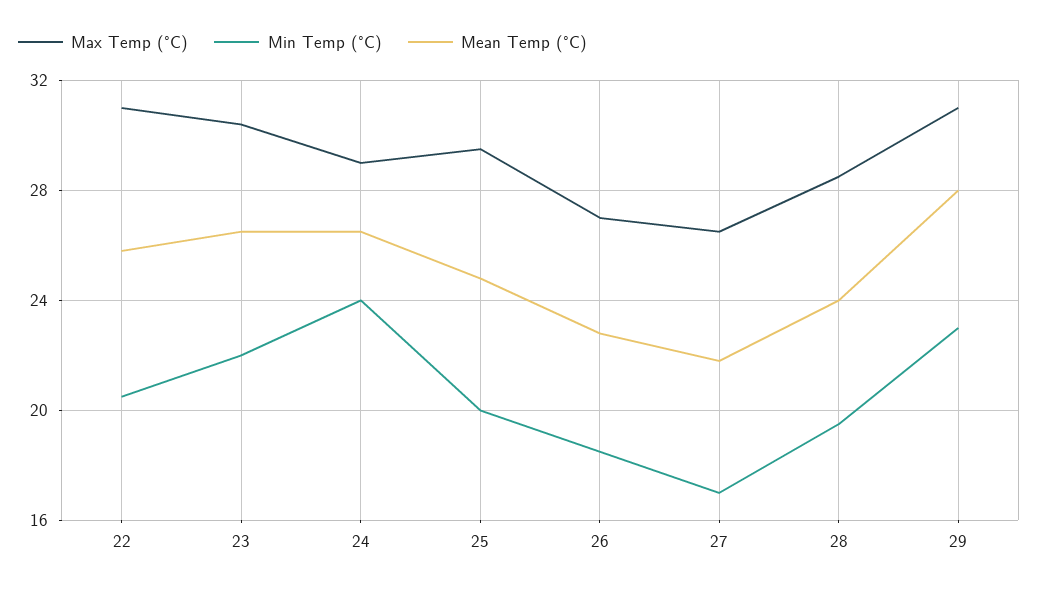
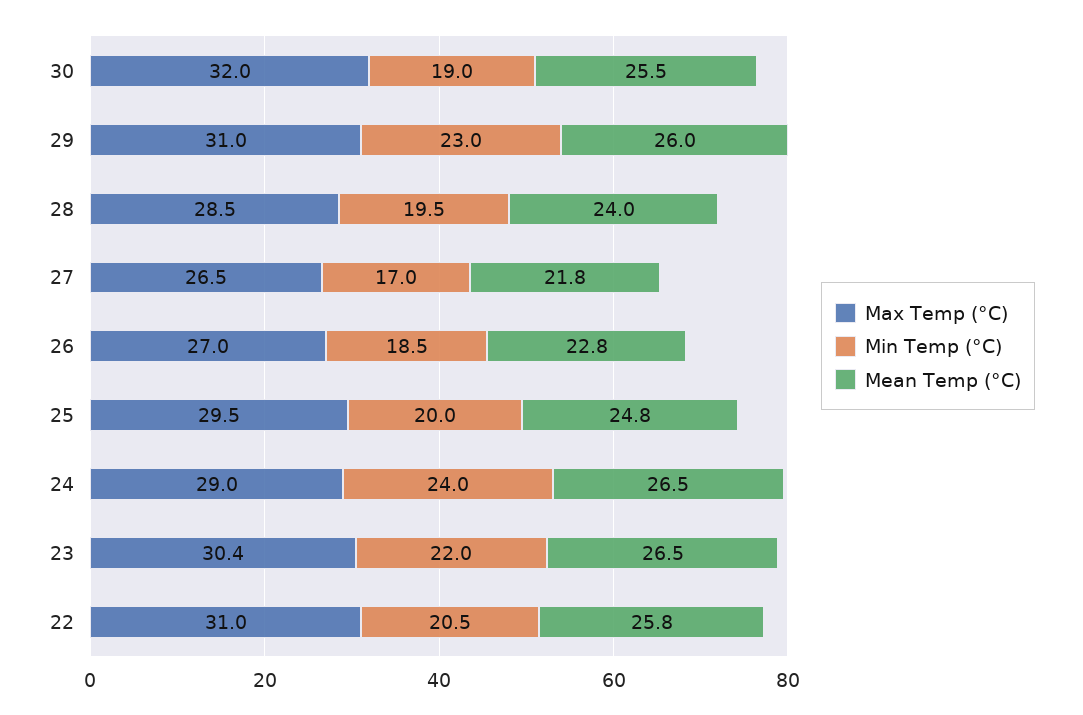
  {
    "Max Temp (°C)": {
      "22": 31,
      "23": 30.4,
      "24": 29,
      "25": 29.5,
      "26": 27,
      "27": 26.5,
      "28": 28.5,
-     "29": 31
+     "29": 31,
+     "30": 32
    },
    "Min Temp (°C)": {
      "22": 20.5,
      "23": 22,
      "24": 24,
      "25": 20,
      "26": 18.5,
      "27": 17,
      "28": 19.5,
-     "29": 23
+     "29": 23,
+     "30": 19
    },
    "Mean Temp (°C)": {
      "22": 25.8,
      "23": 26.5,
      "24": 26.5,
      "25": 24.8,
      "26": 22.8,
      "27": 21.8,
      "28": 24,
-     "29": 28
+     "29": 26,
+     "30": 25.5
    }
  }

